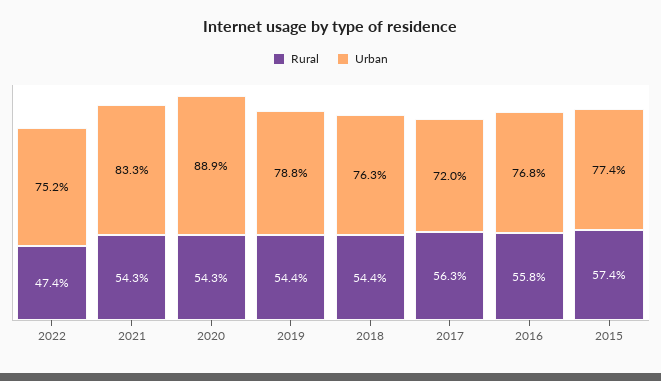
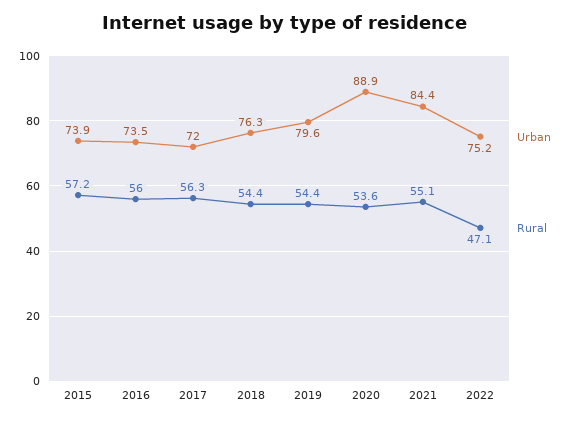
  {
    "Rural": {
-     "2022": 47.4,
+     "2022": 47.1,
-     "2021": 54.3,
+     "2021": 55.1,
-     "2020": 54.3,
+     "2020": 53.6,
      "2019": 54.4,
      "2018": 54.4,
      "2017": 56.3,
-     "2016": 55.8,
+     "2016": 56,
-     "2015": 57.4
+     "2015": 57.2
    },
    "Urban": {
      "2022": 75.2,
-     "2021": 83.3,
+     "2021": 84.4,
      "2020": 88.9,
-     "2019": 78.8,
+     "2019": 79.6,
      "2018": 76.3,
      "2017": 72,
-     "2016": 76.8,
+     "2016": 73.5,
-     "2015": 77.4
+     "2015": 73.9
    }
  }

